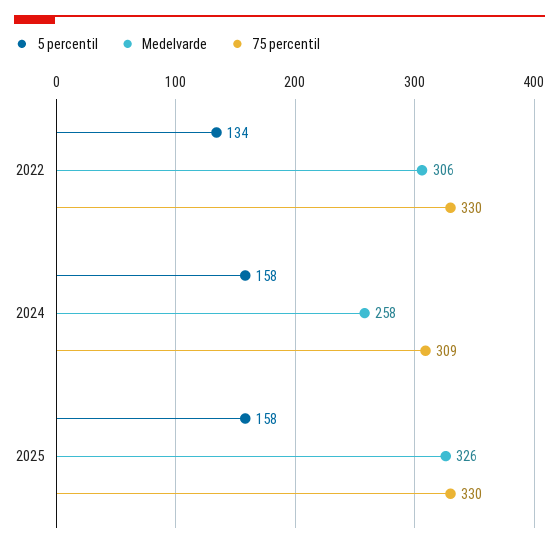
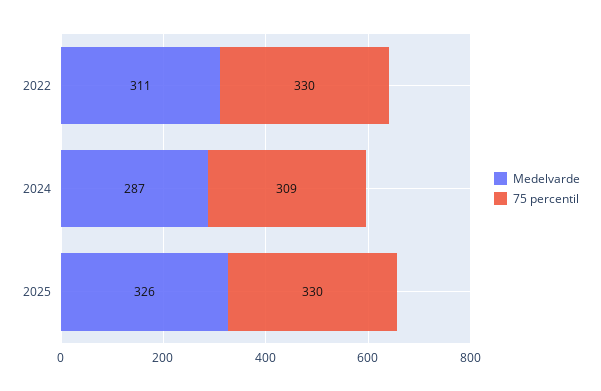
  {
-   "5 percentil": {
-     "2022": 134,
-     "2024": 158,
-     "2025": 158
-   },
    "Medelvarde": {
-     "2022": 306,
+     "2022": 311,
-     "2024": 258,
+     "2024": 287,
      "2025": 326
    },
    "75 percentil": {
      "2022": 330,
      "2024": 309,
      "2025": 330
    }
  }

